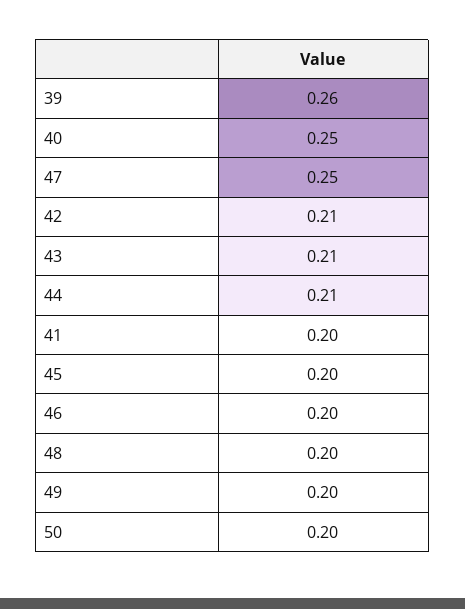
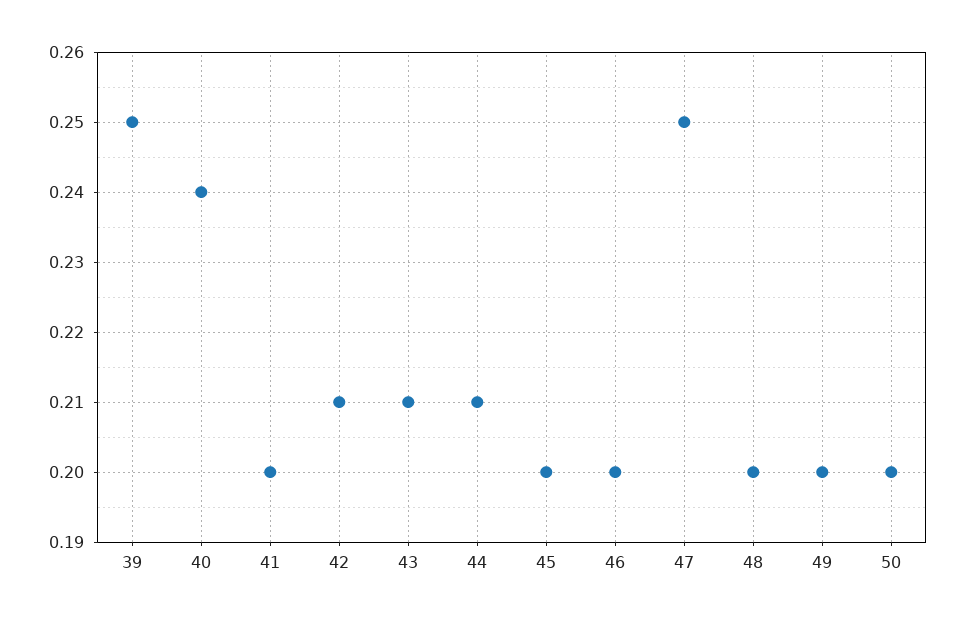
  {
-   "39": 0.26,
+   "39": 0.25,
-   "40": 0.25,
+   "40": 0.24,
    "47": 0.25,
    "42": 0.21,
    "43": 0.21,
    "44": 0.21,
    "41": 0.2,
    "45": 0.2,
    "46": 0.2,
    "48": 0.2,
    "49": 0.2,
    "50": 0.2
  }

